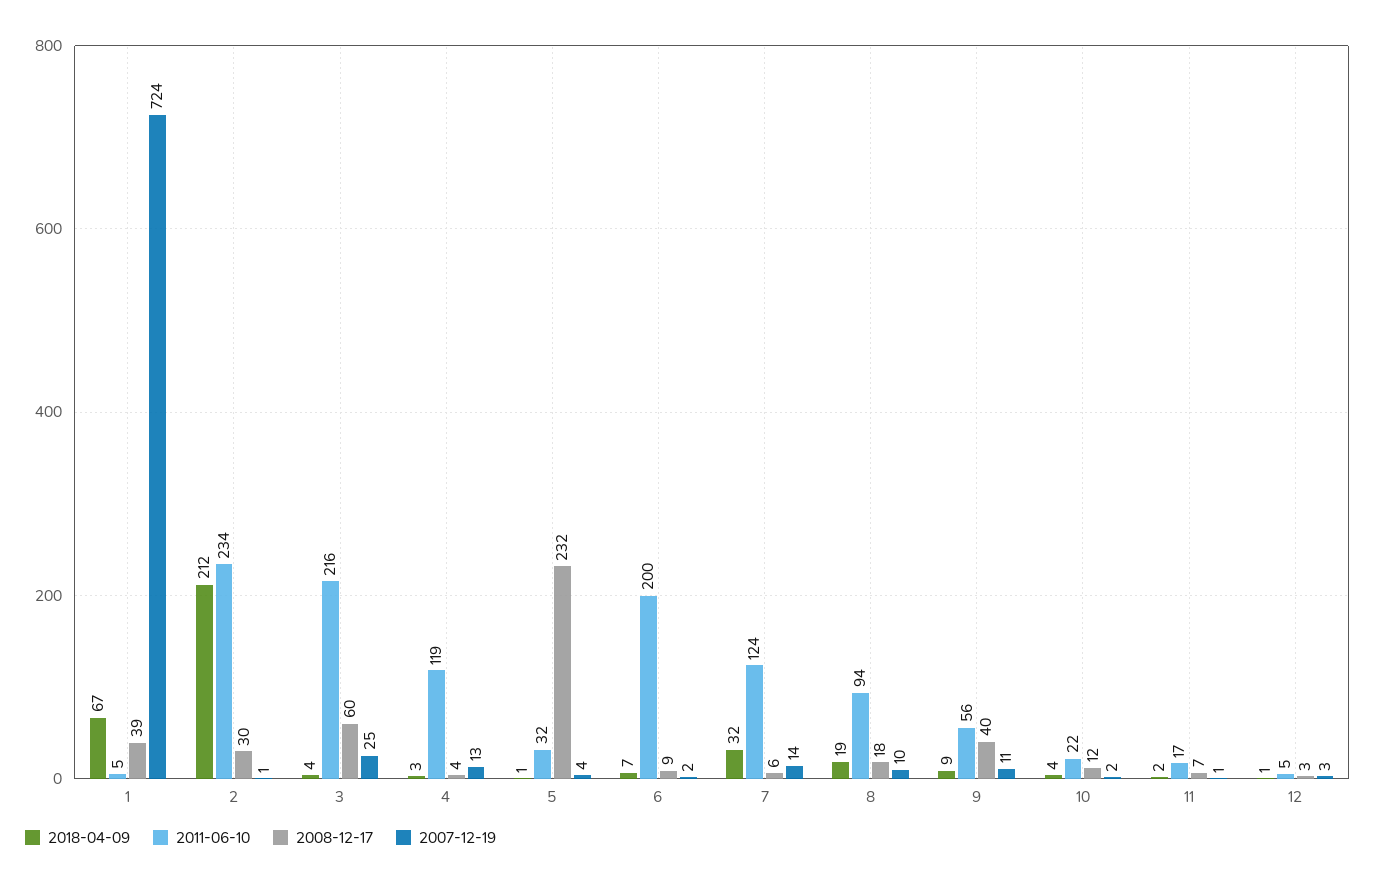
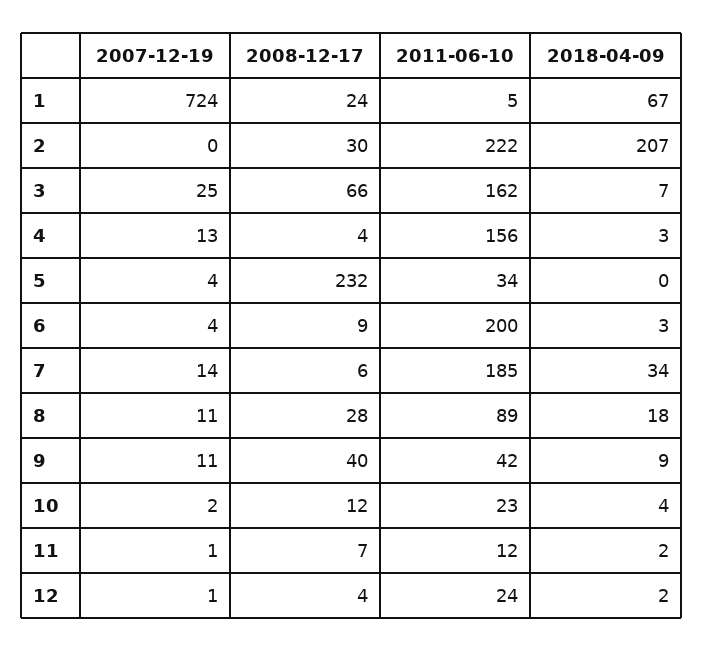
  {
    "2018-04-09": {
      "1": 67,
-     "2": 212,
+     "2": 207,
-     "3": 4,
+     "3": 7,
      "4": 3,
-     "5": 1,
+     "5": 0,
-     "6": 7,
+     "6": 3,
-     "7": 32,
+     "7": 34,
-     "8": 19,
+     "8": 18,
      "9": 9,
      "10": 4,
      "11": 2,
-     "12": 1
+     "12": 2
    },
    "2011-06-10": {
      "1": 5,
-     "2": 234,
+     "2": 222,
-     "3": 216,
+     "3": 162,
-     "4": 119,
+     "4": 156,
-     "5": 32,
+     "5": 34,
      "6": 200,
-     "7": 124,
+     "7": 185,
-     "8": 94,
+     "8": 89,
-     "9": 56,
+     "9": 42,
-     "10": 22,
+     "10": 23,
-     "11": 17,
+     "11": 12,
-     "12": 5
+     "12": 24
    },
    "2008-12-17": {
-     "1": 39,
+     "1": 24,
      "2": 30,
-     "3": 60,
+     "3": 66,
      "4": 4,
      "5": 232,
      "6": 9,
      "7": 6,
-     "8": 18,
+     "8": 28,
      "9": 40,
      "10": 12,
      "11": 7,
-     "12": 3
+     "12": 4
    },
    "2007-12-19": {
      "1": 724,
-     "2": 1,
+     "2": 0,
      "3": 25,
      "4": 13,
      "5": 4,
-     "6": 2,
+     "6": 4,
      "7": 14,
-     "8": 10,
+     "8": 11,
      "9": 11,
      "10": 2,
      "11": 1,
-     "12": 3
+     "12": 1
    }
  }

